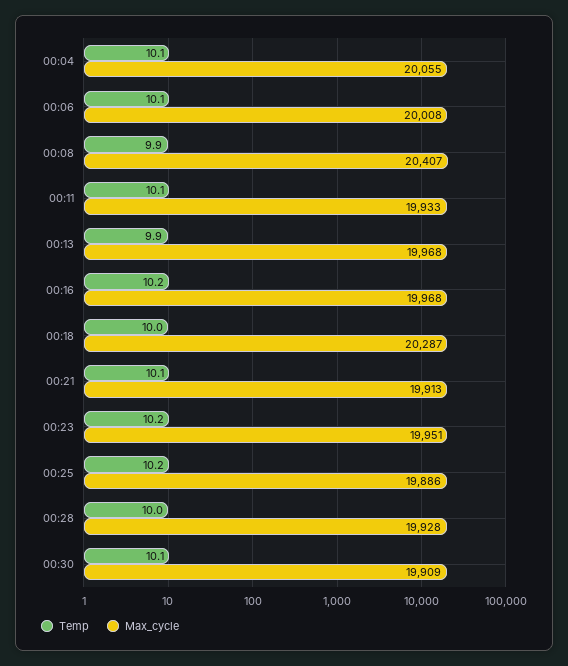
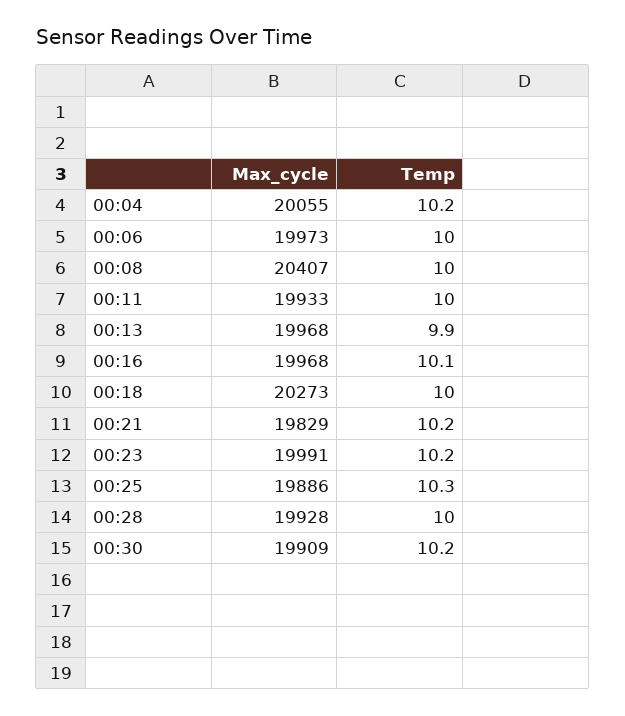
  {
    "Temp": {
-     "00:04": 10.1,
+     "00:04": 10.2,
-     "00:06": 10.1,
+     "00:06": 10,
-     "00:08": 9.9,
+     "00:08": 10,
-     "00:11": 10.1,
+     "00:11": 10,
      "00:13": 9.9,
-     "00:16": 10.2,
+     "00:16": 10.1,
      "00:18": 10,
-     "00:21": 10.1,
+     "00:21": 10.2,
      "00:23": 10.2,
-     "00:25": 10.2,
+     "00:25": 10.3,
      "00:28": 10,
-     "00:30": 10.1
+     "00:30": 10.2
    },
    "Max_cycle": {
      "00:04": 20055,
-     "00:06": 20008,
+     "00:06": 19973,
      "00:08": 20407,
      "00:11": 19933,
      "00:13": 19968,
      "00:16": 19968,
-     "00:18": 20287,
+     "00:18": 20273,
-     "00:21": 19913,
+     "00:21": 19829,
-     "00:23": 19951,
+     "00:23": 19991,
      "00:25": 19886,
      "00:28": 19928,
      "00:30": 19909
    }
  }

